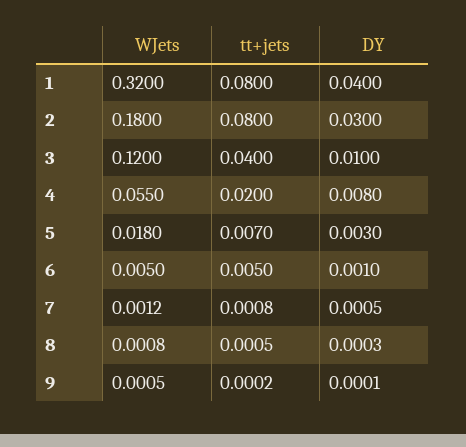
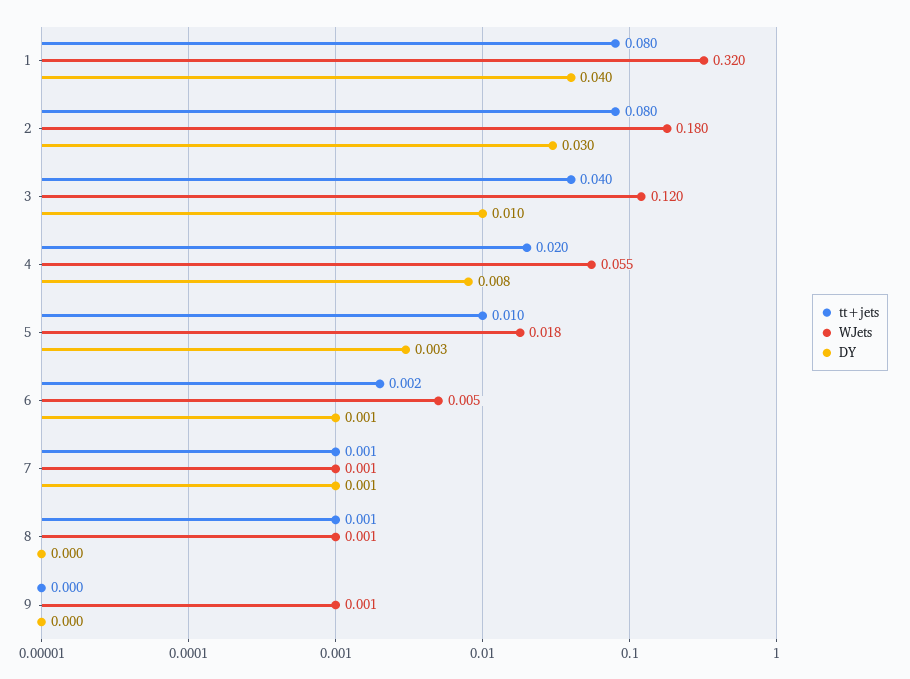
  {
    "WJets": {
      "1": 0.32,
      "2": 0.18,
      "3": 0.12,
      "4": 0.055,
      "5": 0.018,
      "6": 0.005,
      "7": 0.0012,
      "8": 0.0008,
      "9": 0.0005
    },
    "tt+jets": {
      "1": 0.08,
      "2": 0.08,
      "3": 0.04,
      "4": 0.02,
-     "5": 0.007,
+     "5": 0.01,
-     "6": 0.005,
+     "6": 0.002,
      "7": 0.0008,
      "8": 0.0005,
      "9": 0.0002
    },
    "DY": {
      "1": 0.04,
      "2": 0.03,
      "3": 0.01,
      "4": 0.008,
      "5": 0.003,
      "6": 0.001,
      "7": 0.0005,
      "8": 0.0003,
      "9": 0.0001
    }
  }

